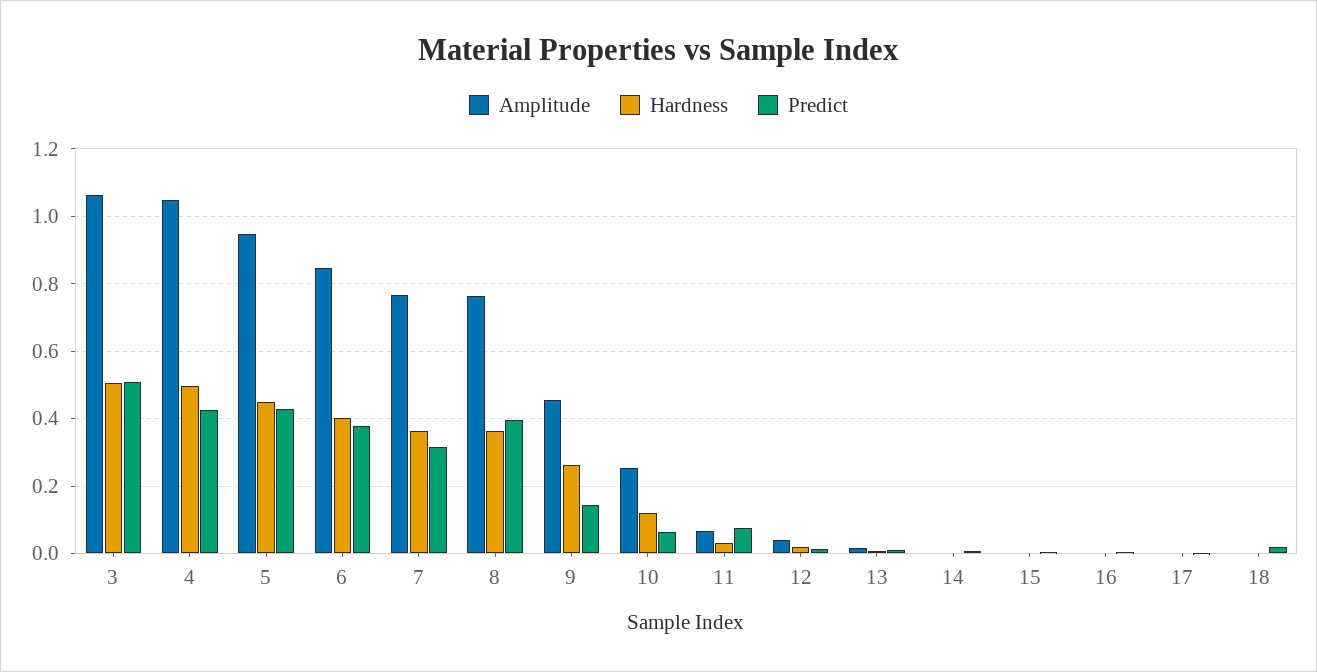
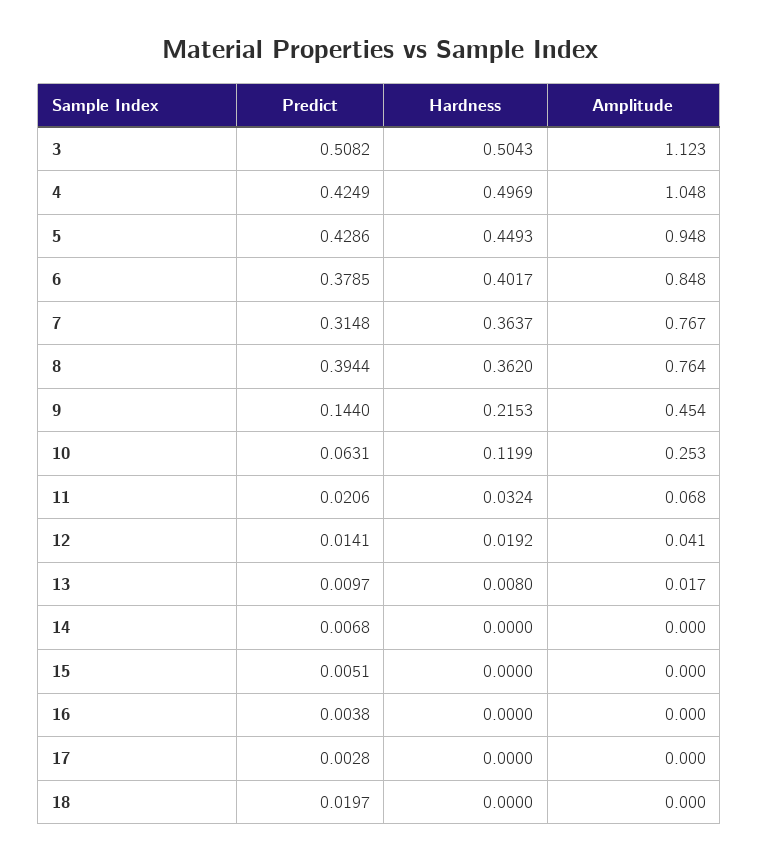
  {
    "Amplitude": {
-     "3": 1.06,
+     "3": 1.123,
      "4": 1.048,
      "5": 0.948,
      "6": 0.848,
      "7": 0.767,
      "8": 0.764,
      "9": 0.454,
      "10": 0.253,
      "11": 0.068,
      "12": 0.041,
      "13": 0.017,
      "14": 0,
      "15": 0,
      "16": 0,
      "17": 0,
      "18": 0
    },
    "Hardness": {
      "3": 0.5043,
      "4": 0.4969,
      "5": 0.4493,
      "6": 0.4017,
      "7": 0.3637,
      "8": 0.362,
-     "9": 0.26,
+     "9": 0.2153,
      "10": 0.1199,
      "11": 0.0324,
      "12": 0.0192,
      "13": 0.008,
      "14": 0,
      "15": 0,
      "16": 0,
      "17": 0,
      "18": 0
    },
    "Predict": {
      "3": 0.5082,
      "4": 0.4249,
      "5": 0.4286,
      "6": 0.3785,
      "7": 0.3148,
      "8": 0.3944,
      "9": 0.144,
      "10": 0.0631,
-     "11": 0.08,
+     "11": 0.0206,
      "12": 0.0141,
      "13": 0.0097,
      "14": 0.0068,
      "15": 0.0051,
      "16": 0.0038,
      "17": 0.0028,
      "18": 0.0197
    }
  }

